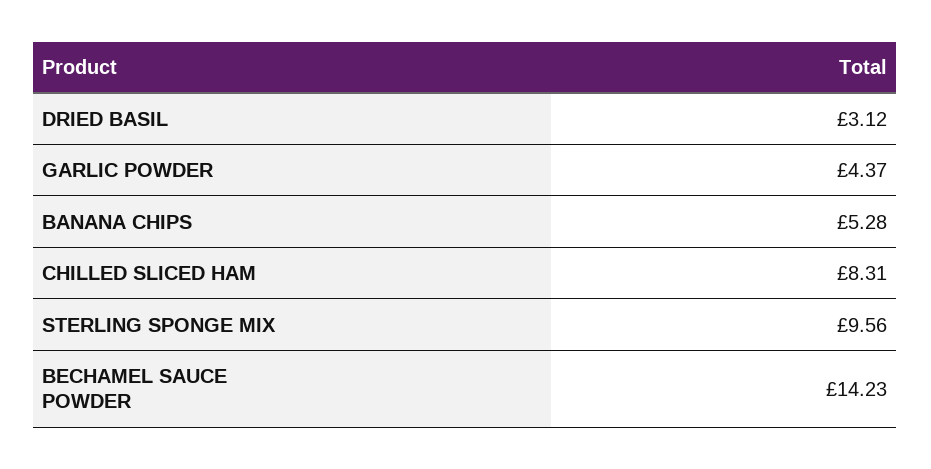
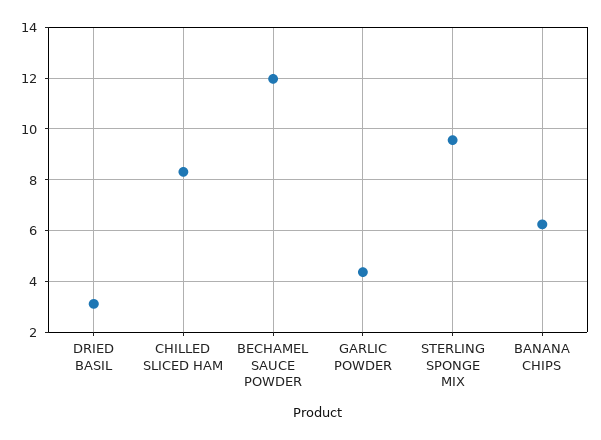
  {
    "DRIED BASIL": 3.12,
    "GARLIC POWDER": 4.37,
-   "BANANA CHIPS": 5.28,
+   "BANANA CHIPS": 6.25,
    "CHILLED SLICED HAM": 8.31,
    "STERLING SPONGE MIX": 9.56,
-   "BECHAMEL SAUCE POWDER": 14.23
+   "BECHAMEL SAUCE POWDER": 12
  }

